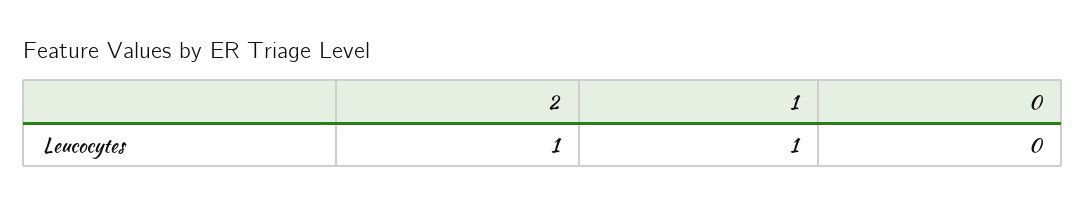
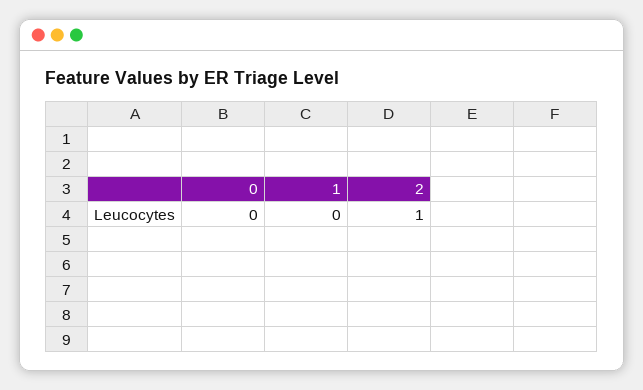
  {
    "2": 1,
-   "1": 1,
+   "1": 0,
    "0": 0
  }

